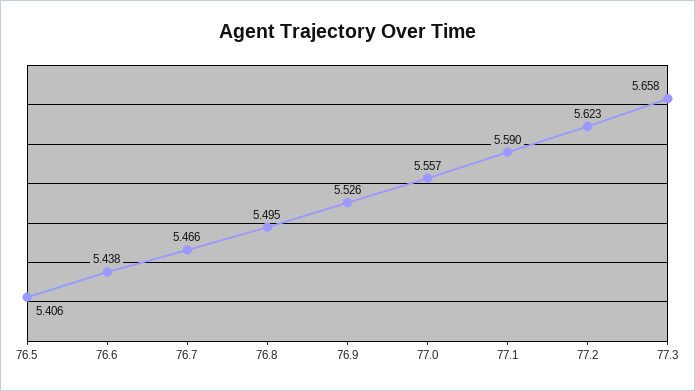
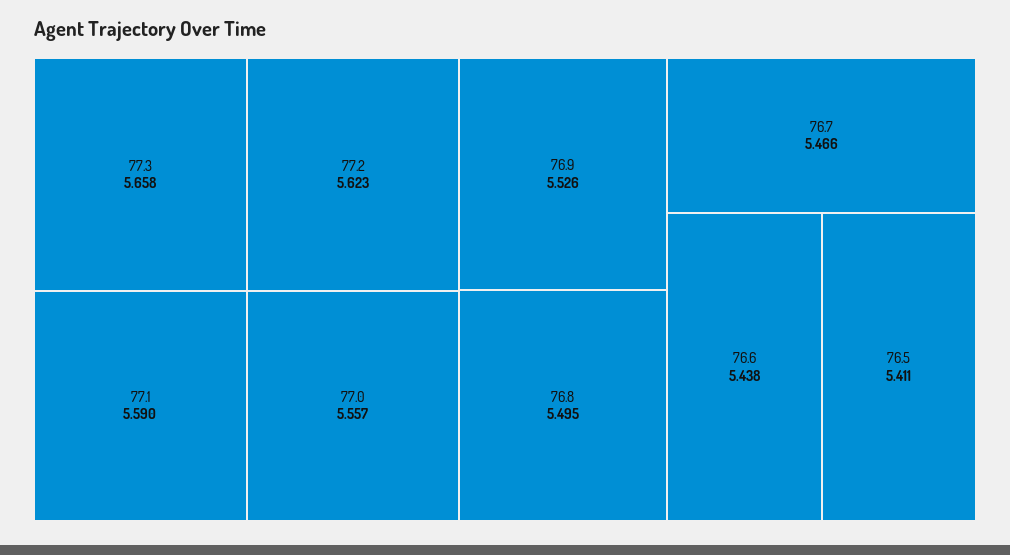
  {
-   "76.5": 5.406,
+   "76.5": 5.411,
    "76.6": 5.438,
    "76.7": 5.466,
    "76.8": 5.495,
    "76.9": 5.526,
    "77.0": 5.557,
    "77.1": 5.59,
    "77.2": 5.623,
    "77.3": 5.658
  }

